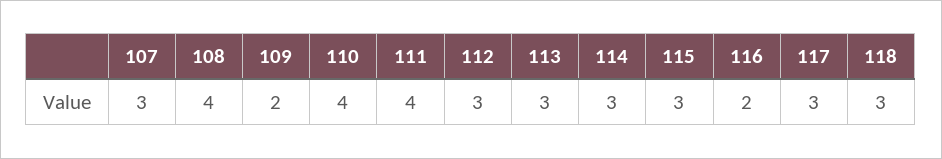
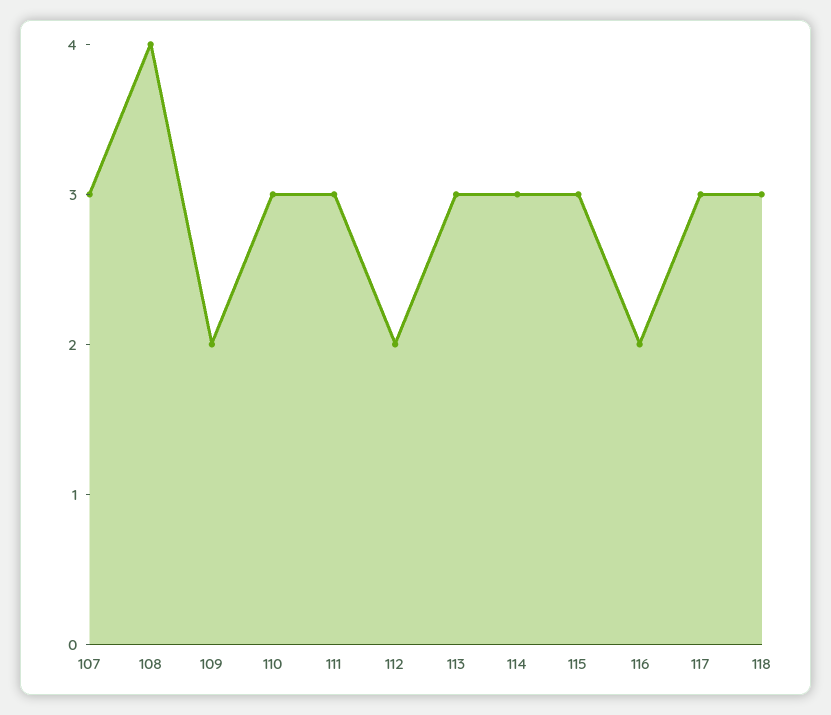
  {
    "107": 3,
    "108": 4,
    "109": 2,
-   "110": 4,
+   "110": 3,
-   "111": 4,
+   "111": 3,
-   "112": 3,
+   "112": 2,
    "113": 3,
    "114": 3,
    "115": 3,
    "116": 2,
    "117": 3,
    "118": 3
  }

